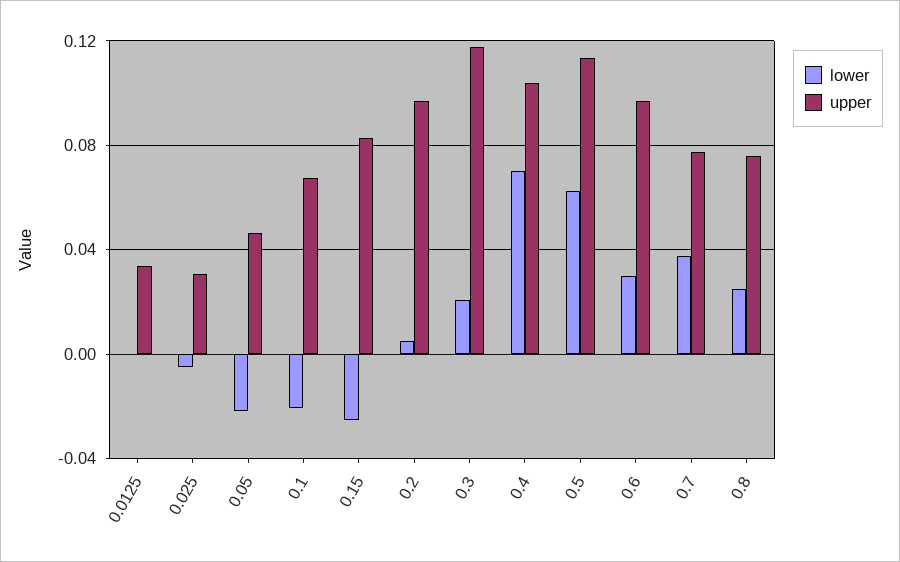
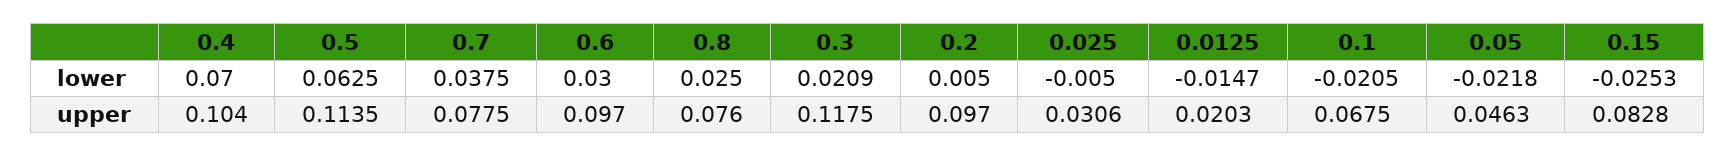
  {
    "lower": {
-     "0.0125": 0,
+     "0.0125": -0.0147,
      "0.025": -0.005,
      "0.05": -0.0218,
      "0.1": -0.0205,
      "0.15": -0.0253,
      "0.2": 0.005,
      "0.3": 0.0209,
      "0.4": 0.07,
      "0.5": 0.0625,
      "0.6": 0.03,
      "0.7": 0.0375,
      "0.8": 0.025
    },
    "upper": {
-     "0.0125": 0.035,
+     "0.0125": 0.0203,
      "0.025": 0.0306,
      "0.05": 0.0463,
      "0.1": 0.0675,
      "0.15": 0.0828,
      "0.2": 0.097,
      "0.3": 0.1175,
      "0.4": 0.104,
      "0.5": 0.1135,
      "0.6": 0.097,
      "0.7": 0.0775,
      "0.8": 0.076
    }
  }

